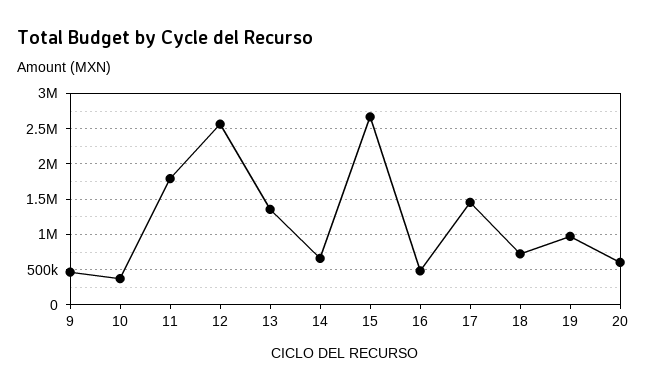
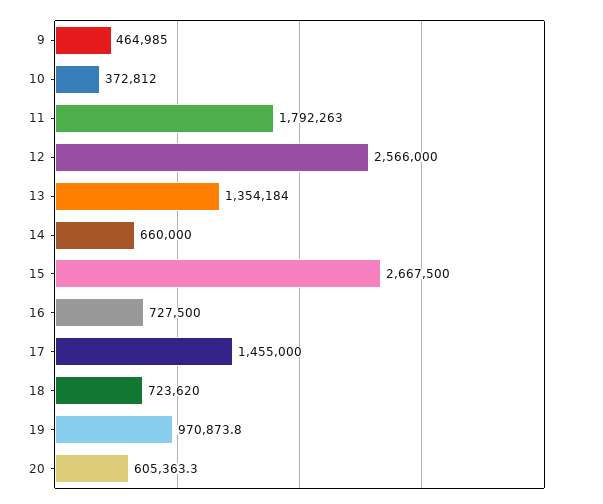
  {
    "9": 464985,
    "10": 372812,
    "11": 1792263,
    "12": 2566000,
    "13": 1354184,
    "14": 660000,
    "15": 2667500,
-   "16": 500000,
+   "16": 727500,
    "17": 1455000,
    "18": 723620,
    "19": 970873.8,
    "20": 605363.3
  }

